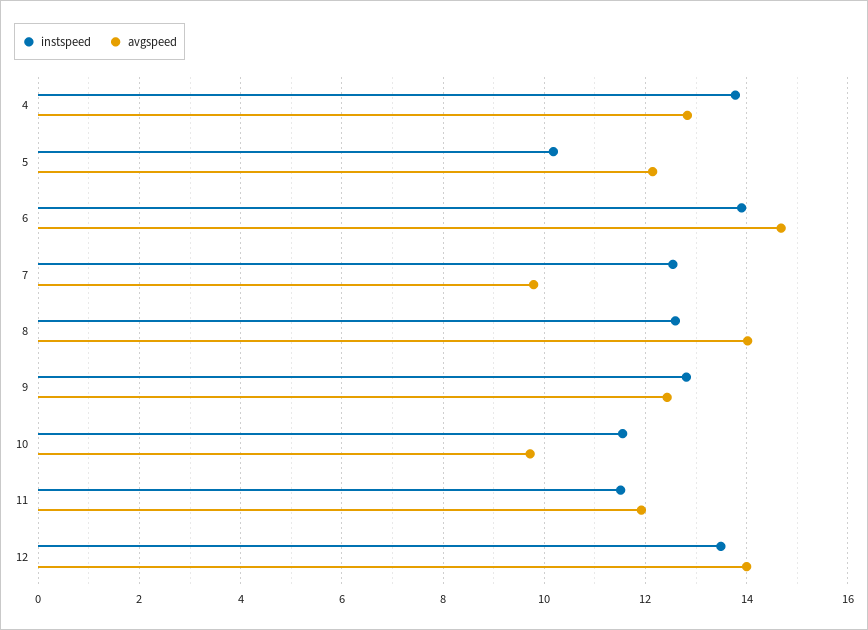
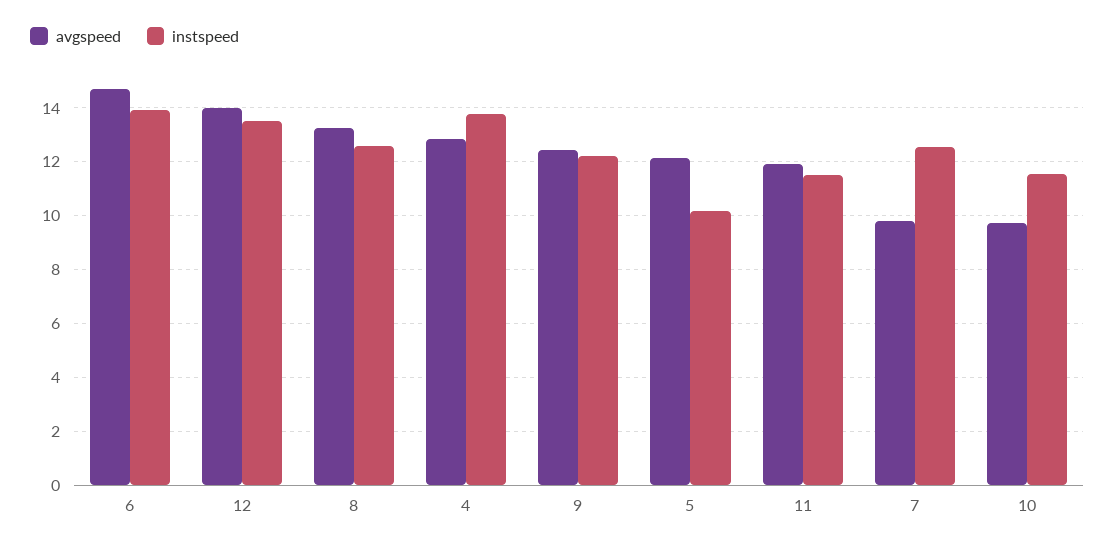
  {
    "instspeed": {
      "4": 13.8,
      "5": 10.2,
      "6": 14,
      "7": 12.6,
      "8": 12.6,
-     "9": 12.8,
+     "9": 12.25,
      "10": 11.6,
      "11": 11.6,
      "12": 13.4
    },
    "avgspeed": {
      "4": 12.8,
      "5": 12.2,
      "6": 14.6,
      "7": 9.8,
-     "8": 14,
+     "8": 13.25,
      "9": 12.4,
      "10": 9.8,
      "11": 12,
      "12": 14
    }
  }

